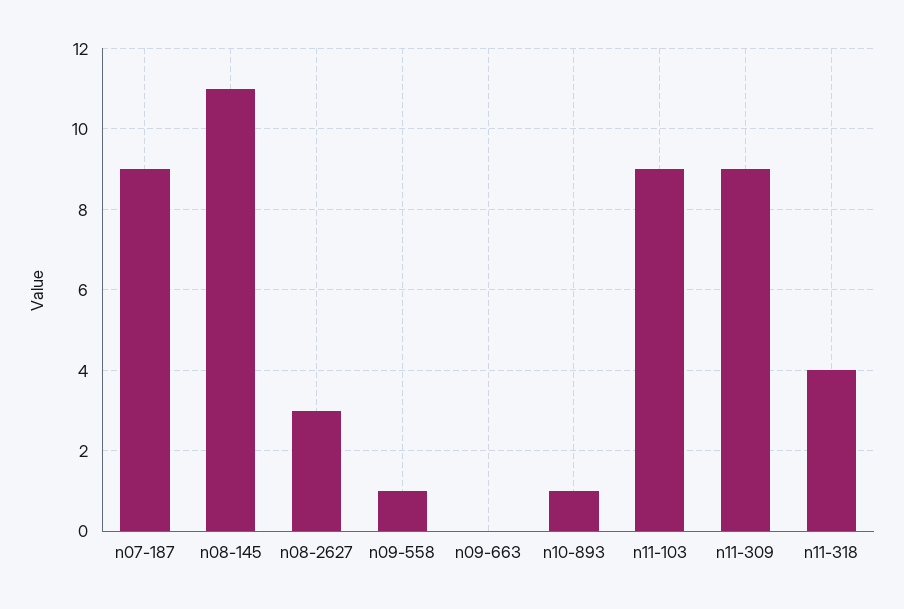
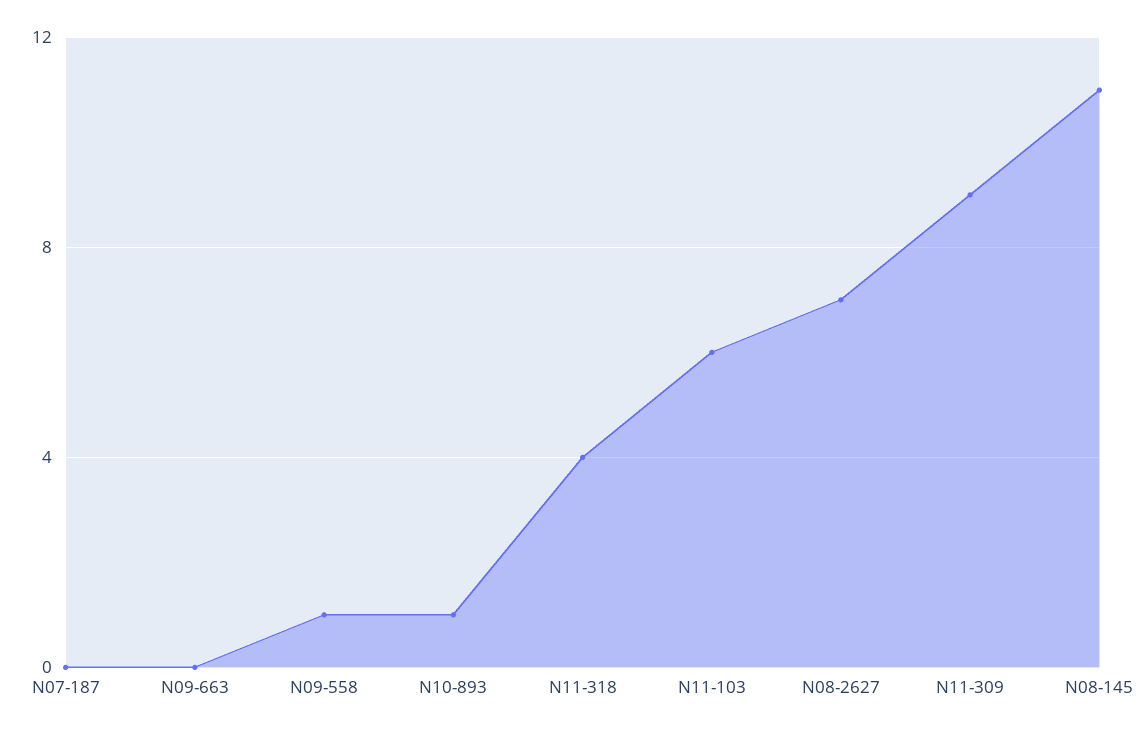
  {
-   "n07-187": 9,
+   "n07-187": 0,
    "n08-145": 11,
-   "n08-2627": 3,
+   "n08-2627": 7,
    "n09-558": 1,
    "n09-663": 0,
    "n10-893": 1,
-   "n11-103": 9,
+   "n11-103": 6,
    "n11-309": 9,
    "n11-318": 4
  }

